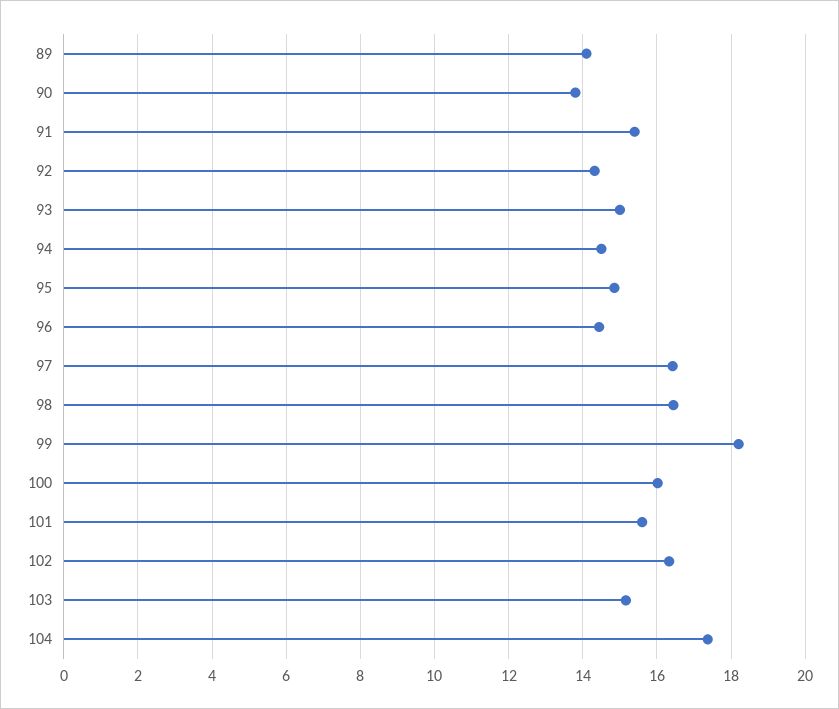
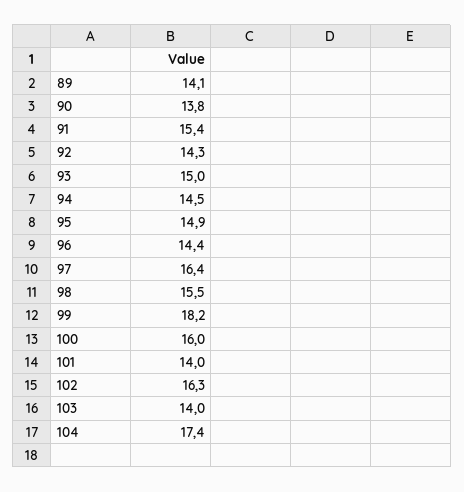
  {
    "89": 14.1,
    "90": 13.8,
    "91": 15.4,
    "92": 14.3,
    "93": 15,
    "94": 14.5,
    "95": 14.9,
    "96": 14.4,
    "97": 16.4,
-   "98": 16.4,
+   "98": 15.5,
    "99": 18.2,
    "100": 16,
-   "101": 15.6,
+   "101": 14,
    "102": 16.3,
-   "103": 15.2,
+   "103": 14,
    "104": 17.4
  }

